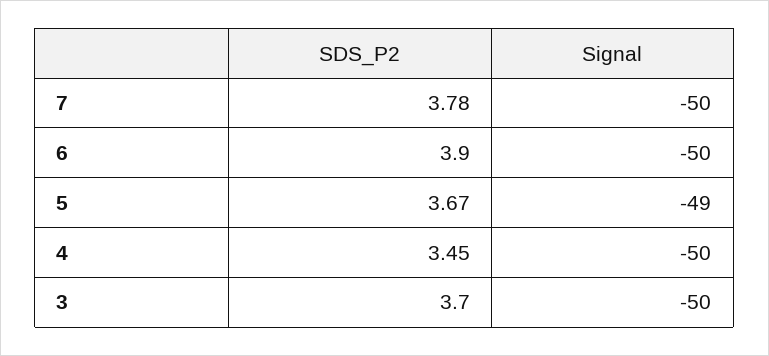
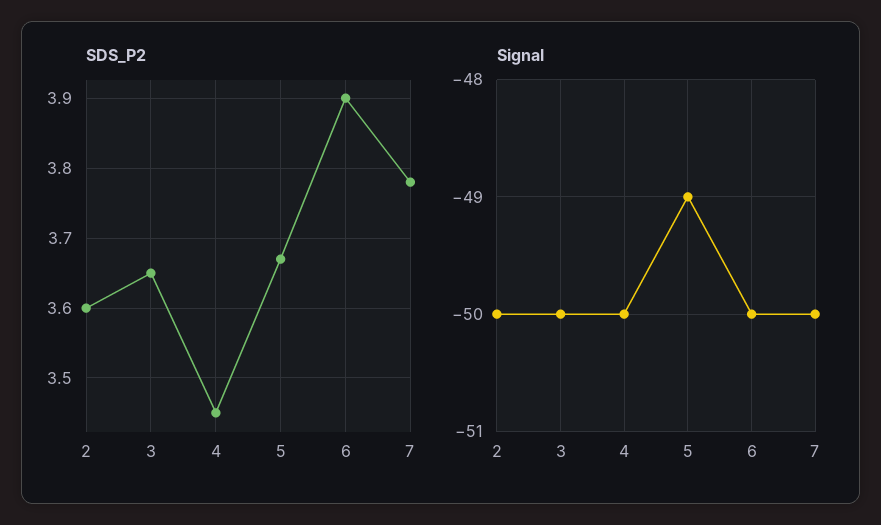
  {
    "SDS_P2": {
      "7": 3.78,
      "6": 3.9,
      "5": 3.67,
      "4": 3.45,
-     "3": 3.7
+     "3": 3.65,
+     "2": 3.6
    },
    "Signal": {
      "7": -50,
      "6": -50,
      "5": -49,
      "4": -50,
-     "3": -50
+     "3": -50,
+     "2": -50
    }
  }

